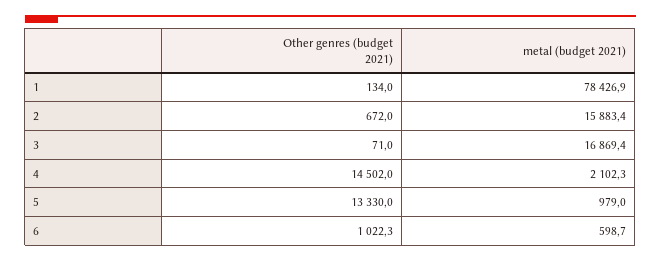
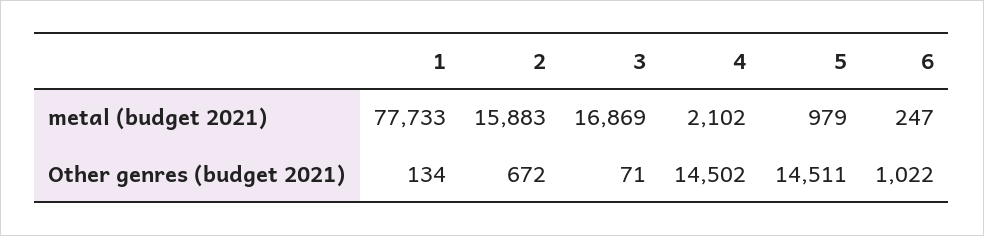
  {
    "Other genres (budget 2021)": {
      "1": 134,
      "2": 672,
      "3": 71,
      "4": 14502,
-     "5": 13330,
+     "5": 14511,
      "6": 1022.3
    },
    "metal (budget 2021)": {
-     "1": 78426.9,
+     "1": 77733,
      "2": 15883.4,
      "3": 16869.4,
      "4": 2102.3,
      "5": 979,
-     "6": 598.7
+     "6": 247
    }
  }

